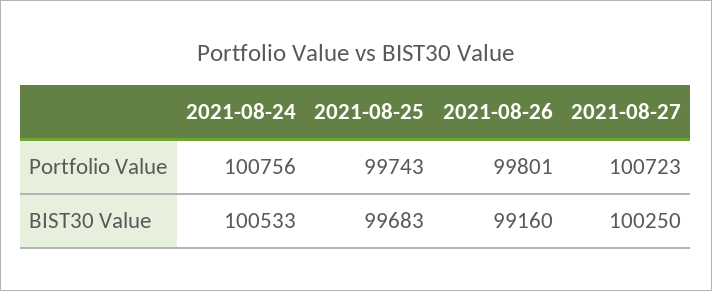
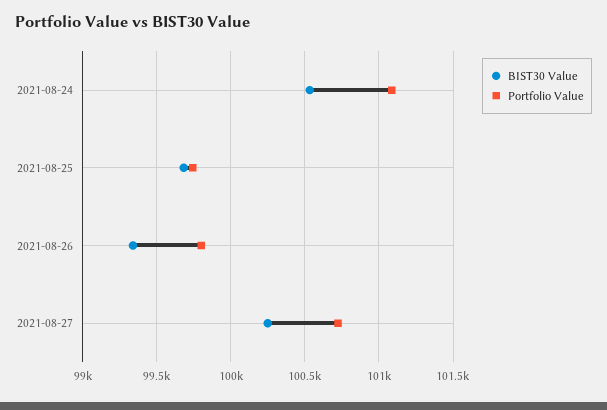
  {
    "Portfolio Value": {
-     "2021-08-24": 100756,
+     "2021-08-24": 101100,
      "2021-08-25": 99743,
      "2021-08-26": 99801,
      "2021-08-27": 100723
    },
    "BIST30 Value": {
      "2021-08-24": 100533,
      "2021-08-25": 99683,
-     "2021-08-26": 99160,
+     "2021-08-26": 99350,
      "2021-08-27": 100250
    }
  }

